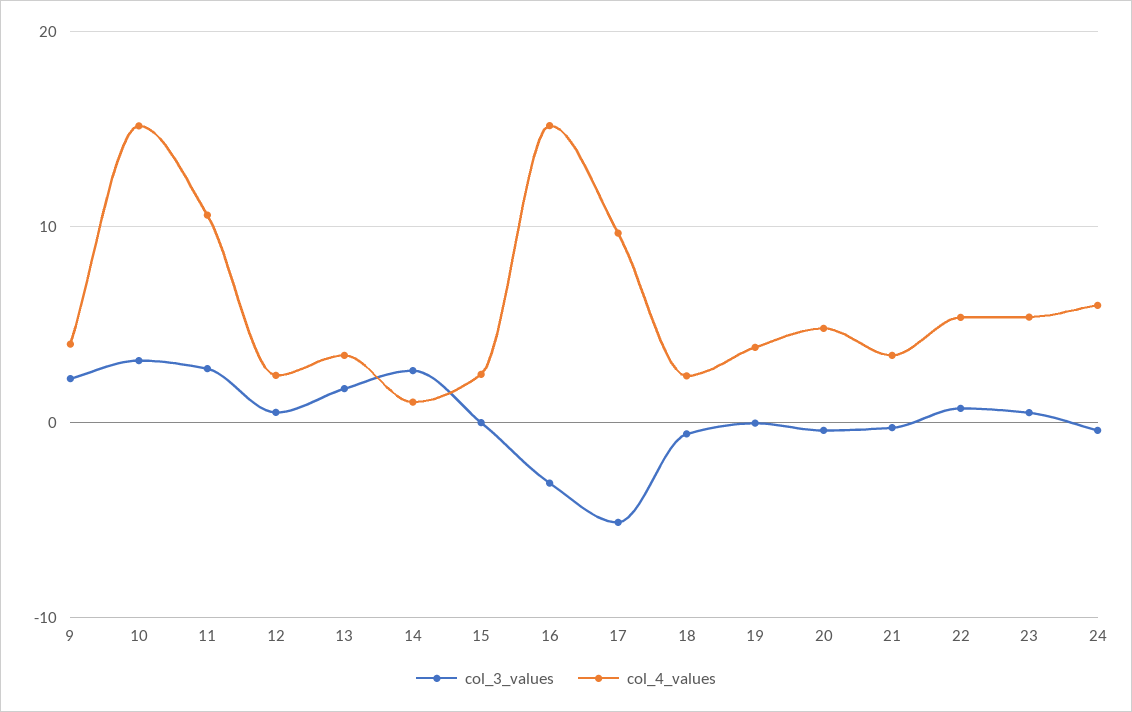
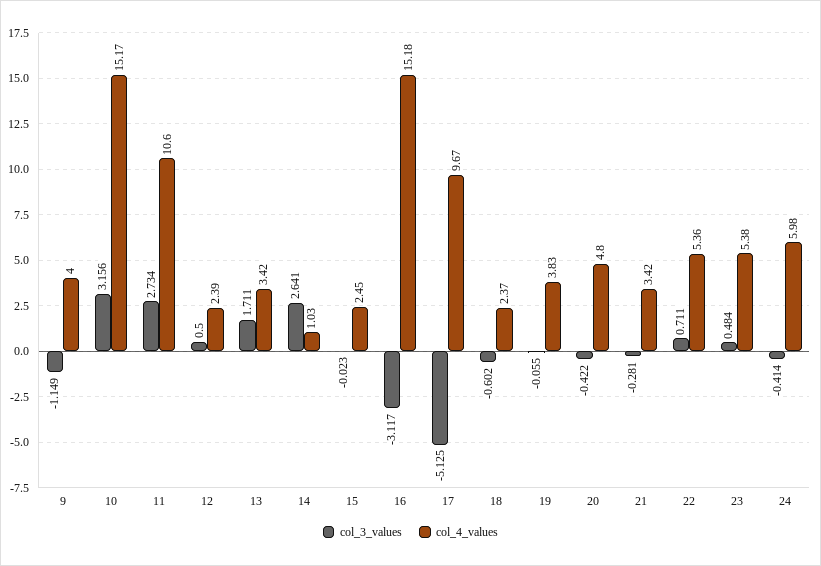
  {
    "col_3_values": {
-     "9": 2,
+     "9": -1.149,
      "10": 3.156,
      "11": 2.734,
      "12": 0.5,
      "13": 1.711,
      "14": 2.641,
      "15": -0.023,
      "16": -3.117,
      "17": -5.125,
      "18": -0.602,
      "19": -0.055,
      "20": -0.422,
      "21": -0.281,
      "22": 0.711,
      "23": 0.484,
      "24": -0.414
    },
    "col_4_values": {
      "9": 4,
      "10": 15.17,
      "11": 10.6,
      "12": 2.39,
      "13": 3.42,
      "14": 1.03,
      "15": 2.45,
      "16": 15.18,
      "17": 9.67,
      "18": 2.37,
      "19": 3.83,
      "20": 4.8,
      "21": 3.42,
      "22": 5.36,
      "23": 5.38,
      "24": 5.98
    }
  }

